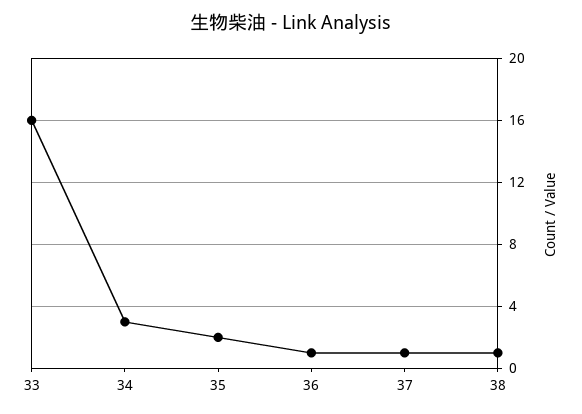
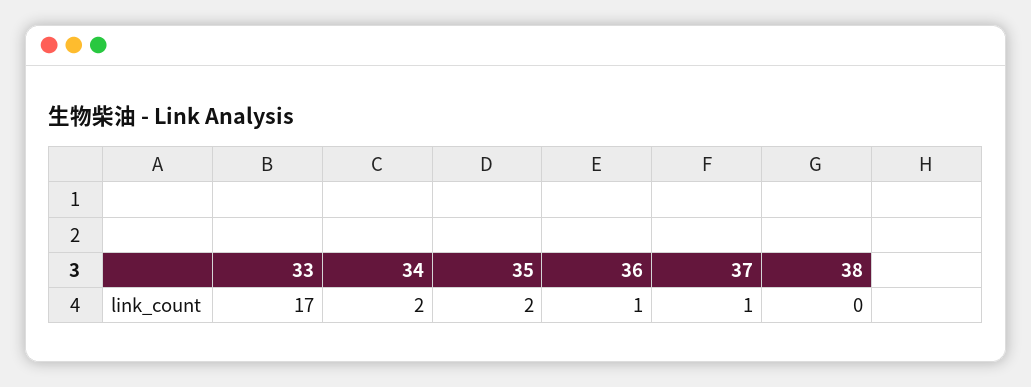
  {
-   "33": 16,
+   "33": 17,
-   "34": 3,
+   "34": 2,
    "35": 2,
    "36": 1,
    "37": 1,
-   "38": 1
+   "38": 0
  }

